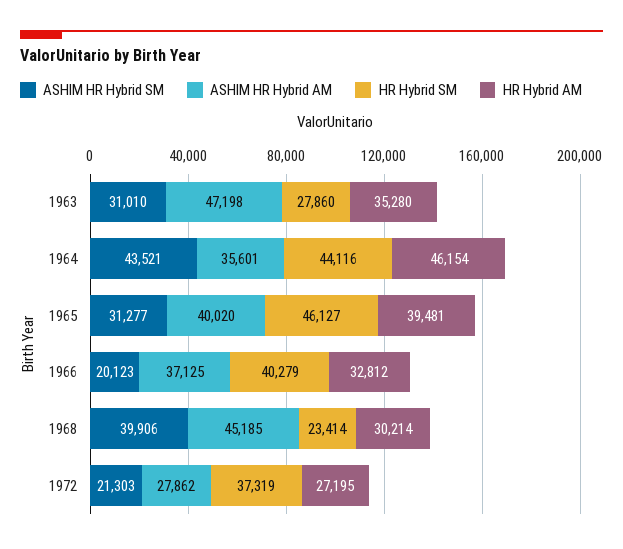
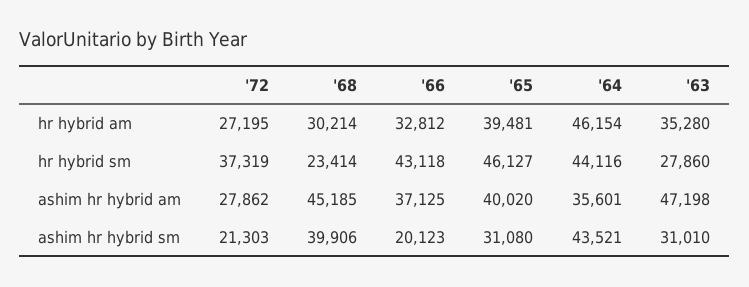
  {
    "ASHIM HR Hybrid SM": {
      "1963": 31010,
      "1964": 43521,
-     "1965": 31277,
+     "1965": 31080,
      "1966": 20123,
      "1968": 39906,
      "1972": 21303
    },
    "ASHIM HR Hybrid AM": {
      "1963": 47198,
      "1964": 35601,
      "1965": 40020,
      "1966": 37125,
      "1968": 45185,
      "1972": 27862
    },
    "HR Hybrid SM": {
      "1963": 27860,
      "1964": 44116,
      "1965": 46127,
-     "1966": 40279,
+     "1966": 43118,
      "1968": 23414,
      "1972": 37319
    },
    "HR Hybrid AM": {
      "1963": 35280,
      "1964": 46154,
      "1965": 39481,
      "1966": 32812,
      "1968": 30214,
      "1972": 27195
    }
  }

